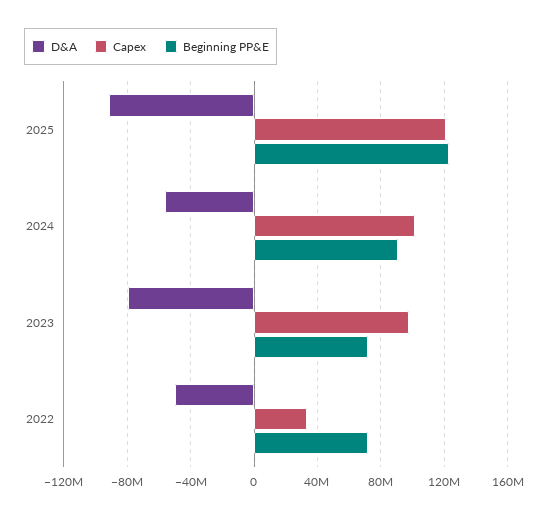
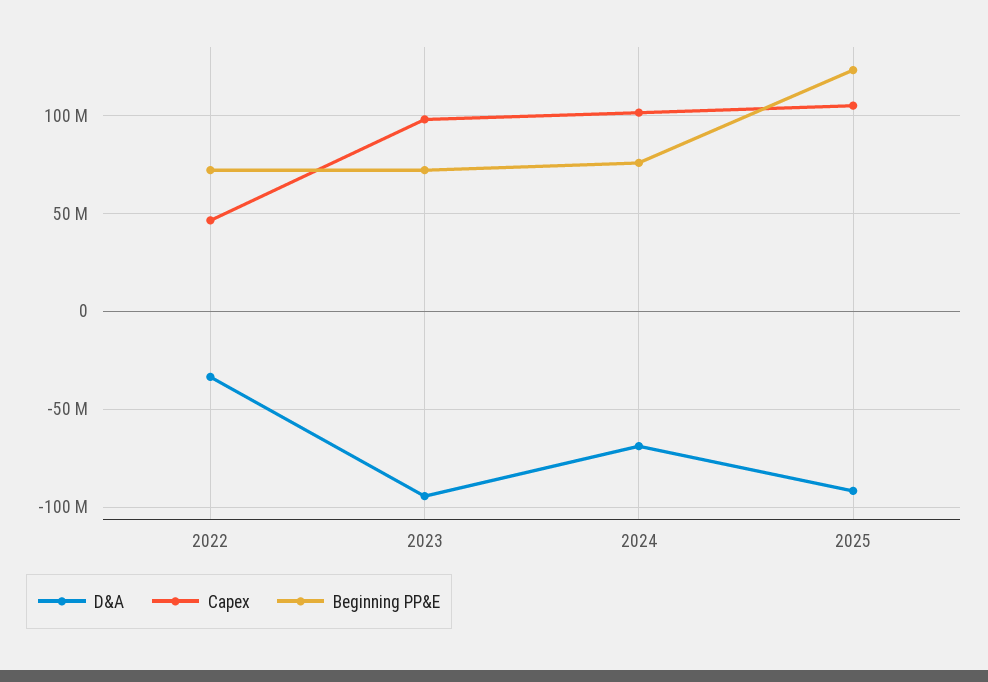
  {
    "D&A": {
      "2025": -90000000,
-     "2024": -55000000,
+     "2024": -70000000,
-     "2023": -80000000,
+     "2023": -95000000,
-     "2022": -50000000
+     "2022": -35000000
    },
    "Capex": {
-     "2025": 120000000,
+     "2025": 105000000,
      "2024": 100000000,
      "2023": 100000000,
-     "2022": 35000000
+     "2022": 45000000
    },
    "Beginning PP&E": {
      "2025": 125000000,
-     "2024": 90000000,
+     "2024": 75000000,
      "2023": 70000000,
      "2022": 70000000
    }
  }

